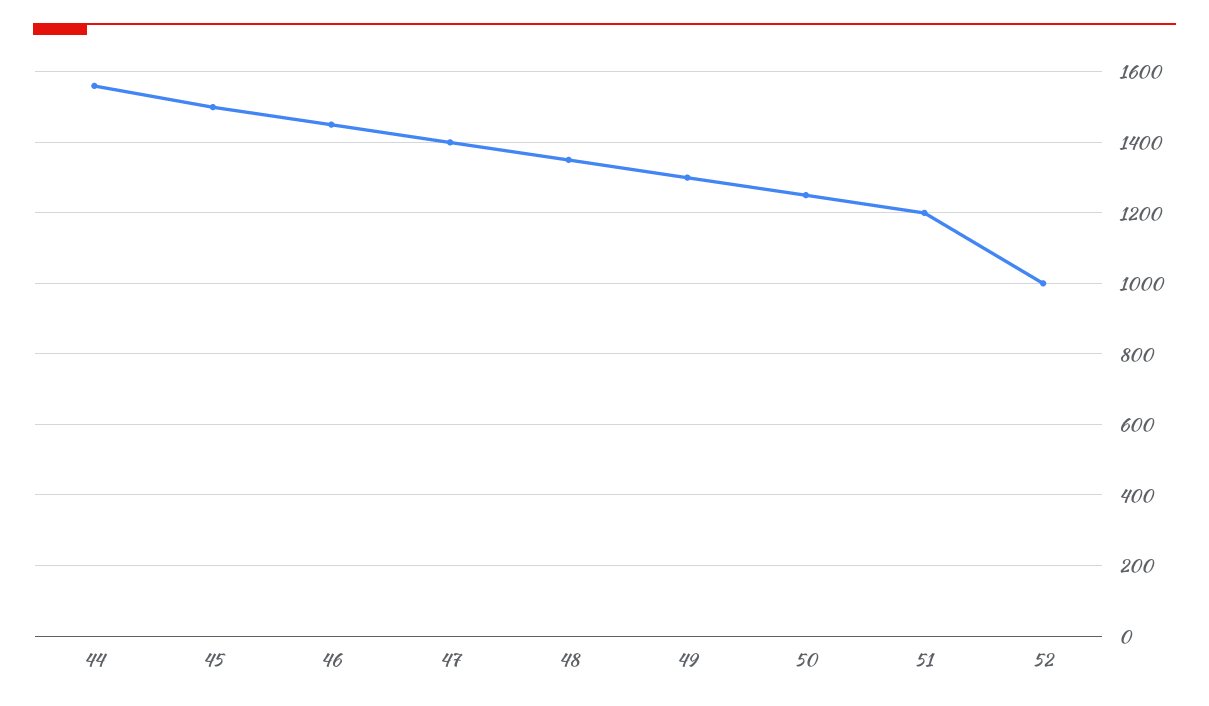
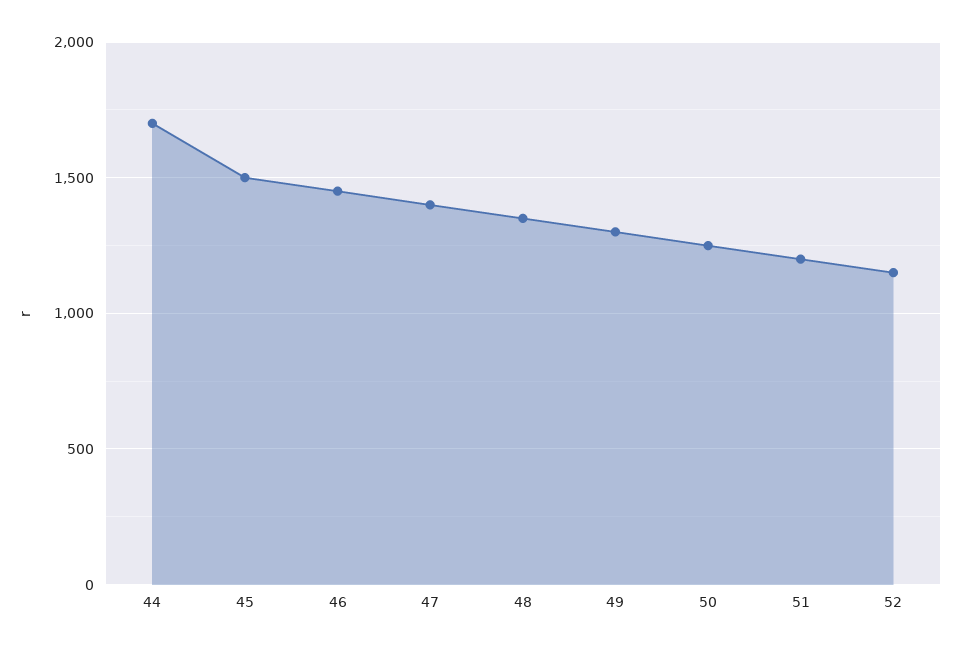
  {
-   "44": 1560,
+   "44": 1700,
    "45": 1500,
    "46": 1460,
    "47": 1400,
    "48": 1360,
    "49": 1300,
    "50": 1260,
    "51": 1200,
-   "52": 1000
+   "52": 1150
  }

